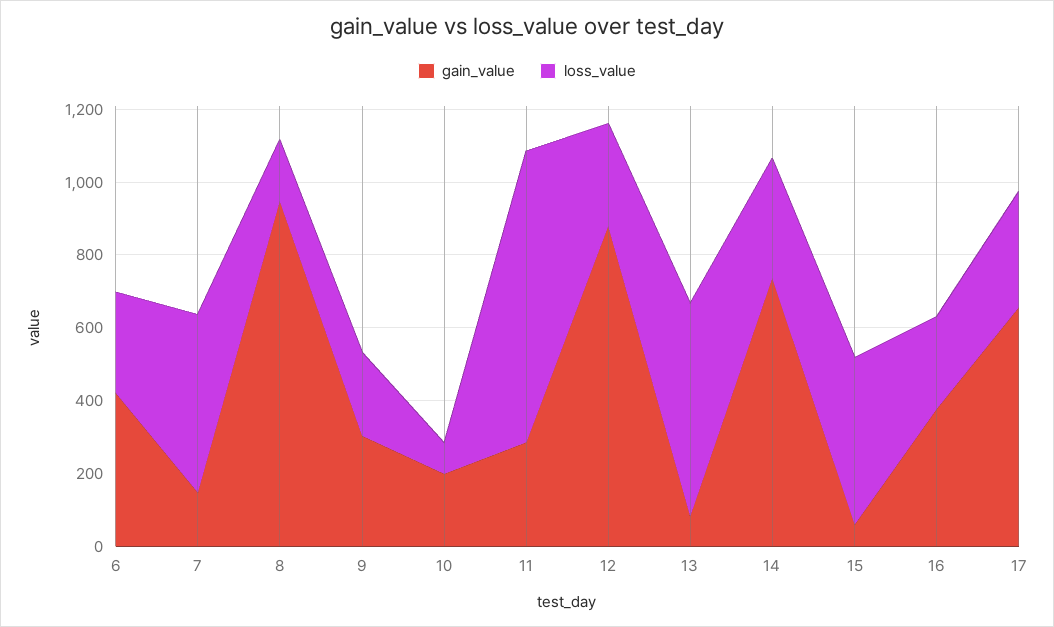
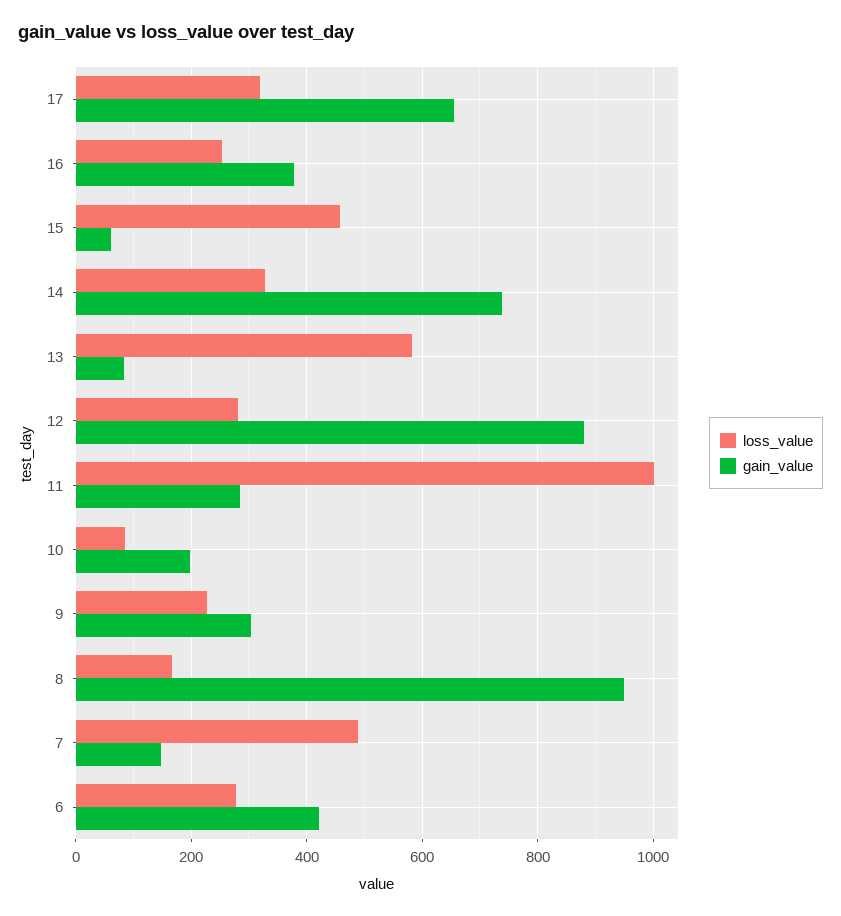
  {
    "gain_value": {
      "6": 420,
      "7": 140,
      "8": 940,
      "9": 300,
      "10": 200,
      "11": 280,
      "12": 880,
      "13": 80,
      "14": 740,
      "15": 60,
      "16": 380,
      "17": 660
    },
    "loss_value": {
      "6": 280,
      "7": 480,
      "8": 160,
      "9": 220,
      "10": 80,
-     "11": 800,
+     "11": 1000,
      "12": 280,
      "13": 580,
      "14": 320,
      "15": 460,
      "16": 260,
      "17": 320
    }
  }

